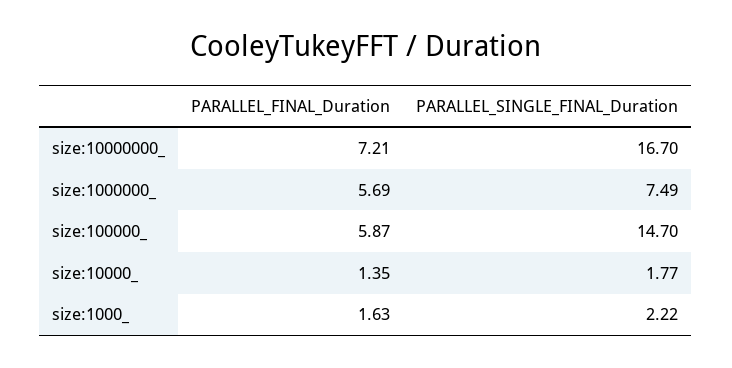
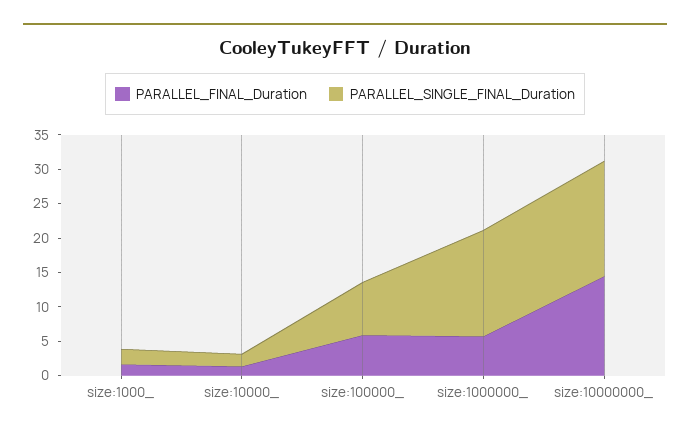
  {
    "PARALLEL_FINAL_Duration": {
-     "size:10000000_": 7.21,
+     "size:10000000_": 15,
      "size:1000000_": 5.69,
      "size:100000_": 5.87,
      "size:10000_": 1.35,
      "size:1000_": 1.63
    },
    "PARALLEL_SINGLE_FINAL_Duration": {
      "size:10000000_": 16.7,
-     "size:1000000_": 7.49,
+     "size:1000000_": 15,
-     "size:100000_": 14.7,
+     "size:100000_": 7.5,
      "size:10000_": 1.77,
      "size:1000_": 2.22
    }
  }

